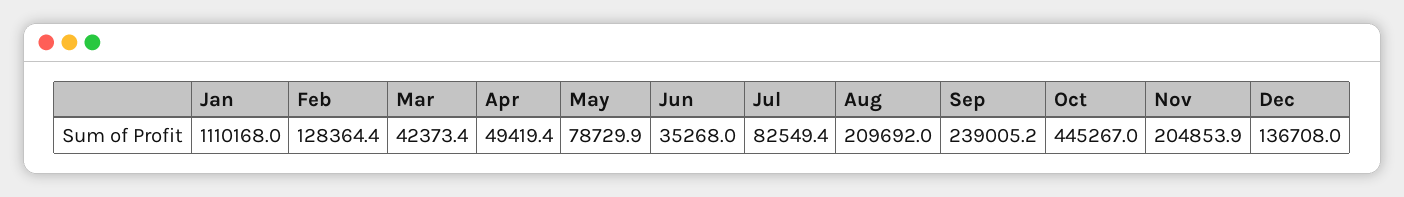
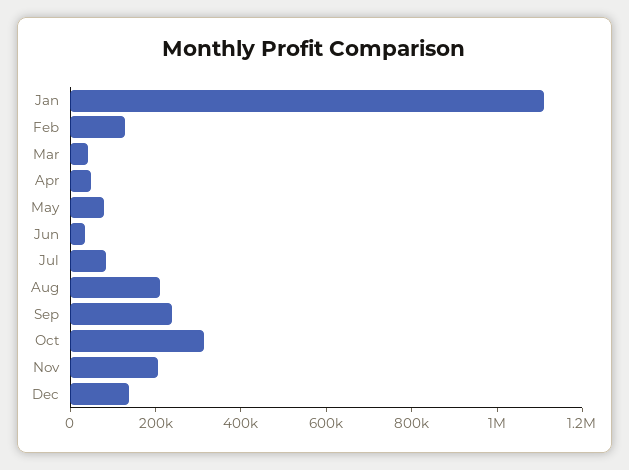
  {
    "Jan": 1110168,
    "Feb": 128364.4,
    "Mar": 42373.4,
    "Apr": 49419.4,
    "May": 78729.9,
    "Jun": 35268,
    "Jul": 82549.4,
    "Aug": 209692,
    "Sep": 239005.2,
-   "Oct": 445267,
+   "Oct": 300000,
    "Nov": 204853.9,
    "Dec": 136708
  }

